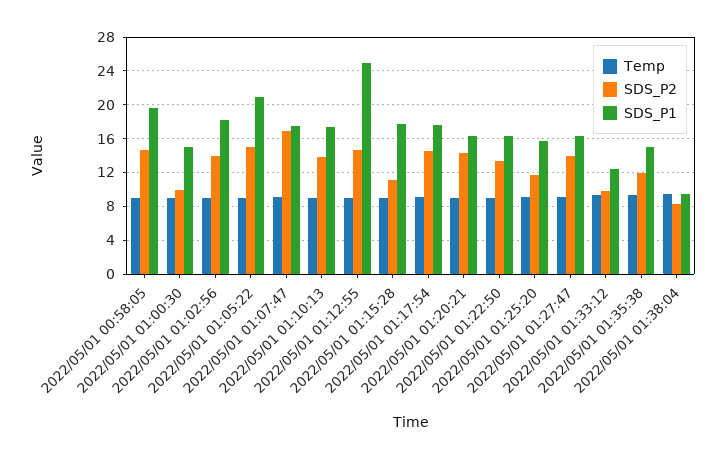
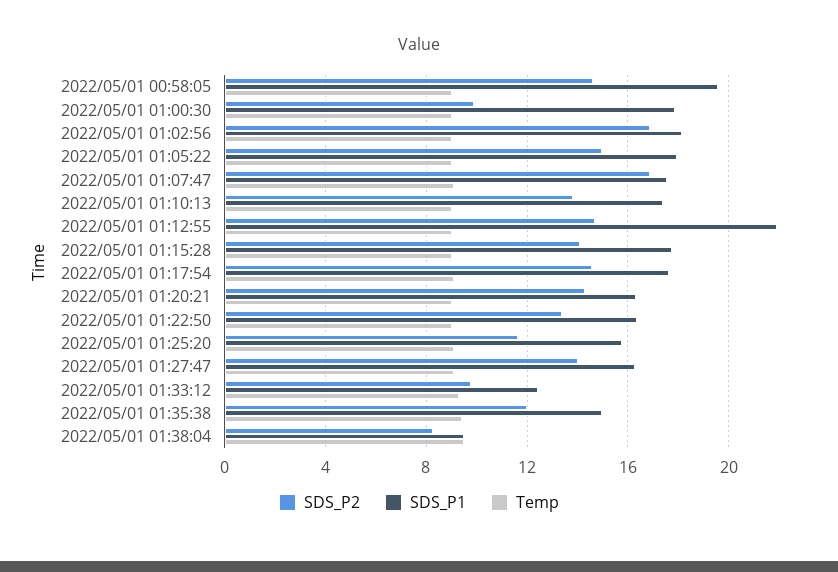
  {
    "Temp": {
      "2022/05/01 00:58:05": 9,
      "2022/05/01 01:00:30": 9,
      "2022/05/01 01:02:56": 9,
      "2022/05/01 01:05:22": 9,
      "2022/05/01 01:07:47": 9,
      "2022/05/01 01:10:13": 9,
      "2022/05/01 01:12:55": 9,
      "2022/05/01 01:15:28": 9,
      "2022/05/01 01:17:54": 9,
      "2022/05/01 01:20:21": 9,
      "2022/05/01 01:22:50": 9,
      "2022/05/01 01:25:20": 9,
      "2022/05/01 01:27:47": 9,
      "2022/05/01 01:33:12": 9.5,
      "2022/05/01 01:35:38": 9.5,
      "2022/05/01 01:38:04": 9.5
    },
    "SDS_P2": {
      "2022/05/01 00:58:05": 14.5,
      "2022/05/01 01:00:30": 10,
-     "2022/05/01 01:02:56": 14,
+     "2022/05/01 01:02:56": 17,
      "2022/05/01 01:05:22": 15,
      "2022/05/01 01:07:47": 17,
      "2022/05/01 01:10:13": 14,
      "2022/05/01 01:12:55": 14.5,
-     "2022/05/01 01:15:28": 11,
+     "2022/05/01 01:15:28": 14,
      "2022/05/01 01:17:54": 14.5,
      "2022/05/01 01:20:21": 14.5,
      "2022/05/01 01:22:50": 13.5,
      "2022/05/01 01:25:20": 11.5,
      "2022/05/01 01:27:47": 14,
      "2022/05/01 01:33:12": 10,
      "2022/05/01 01:35:38": 12,
      "2022/05/01 01:38:04": 8.5
    },
    "SDS_P1": {
      "2022/05/01 00:58:05": 19.5,
-     "2022/05/01 01:00:30": 15,
+     "2022/05/01 01:00:30": 18,
      "2022/05/01 01:02:56": 18,
-     "2022/05/01 01:05:22": 21,
+     "2022/05/01 01:05:22": 18,
      "2022/05/01 01:07:47": 17.5,
      "2022/05/01 01:10:13": 17.5,
-     "2022/05/01 01:12:55": 25,
+     "2022/05/01 01:12:55": 22,
      "2022/05/01 01:15:28": 18,
      "2022/05/01 01:17:54": 17.5,
      "2022/05/01 01:20:21": 16.5,
      "2022/05/01 01:22:50": 16.5,
      "2022/05/01 01:25:20": 16,
      "2022/05/01 01:27:47": 16.5,
      "2022/05/01 01:33:12": 12.5,
      "2022/05/01 01:35:38": 15,
      "2022/05/01 01:38:04": 9.5
    }
  }

